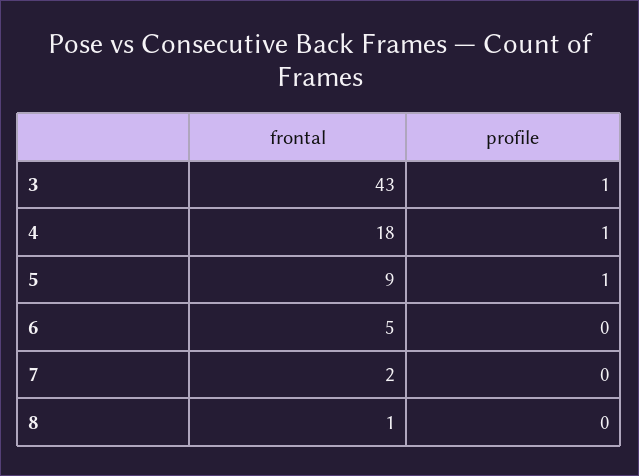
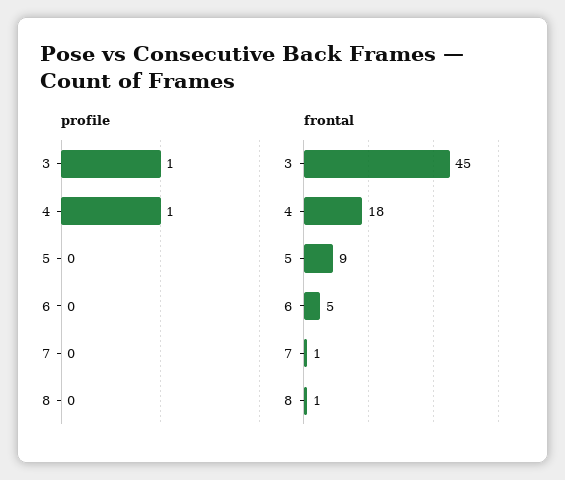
  {
    "frontal": {
-     "3": 43,
+     "3": 45,
      "4": 18,
      "5": 9,
      "6": 5,
-     "7": 2,
+     "7": 1,
      "8": 1
    },
    "profile": {
      "3": 1,
      "4": 1,
-     "5": 1,
+     "5": 0,
      "6": 0,
      "7": 0,
      "8": 0
    }
  }

